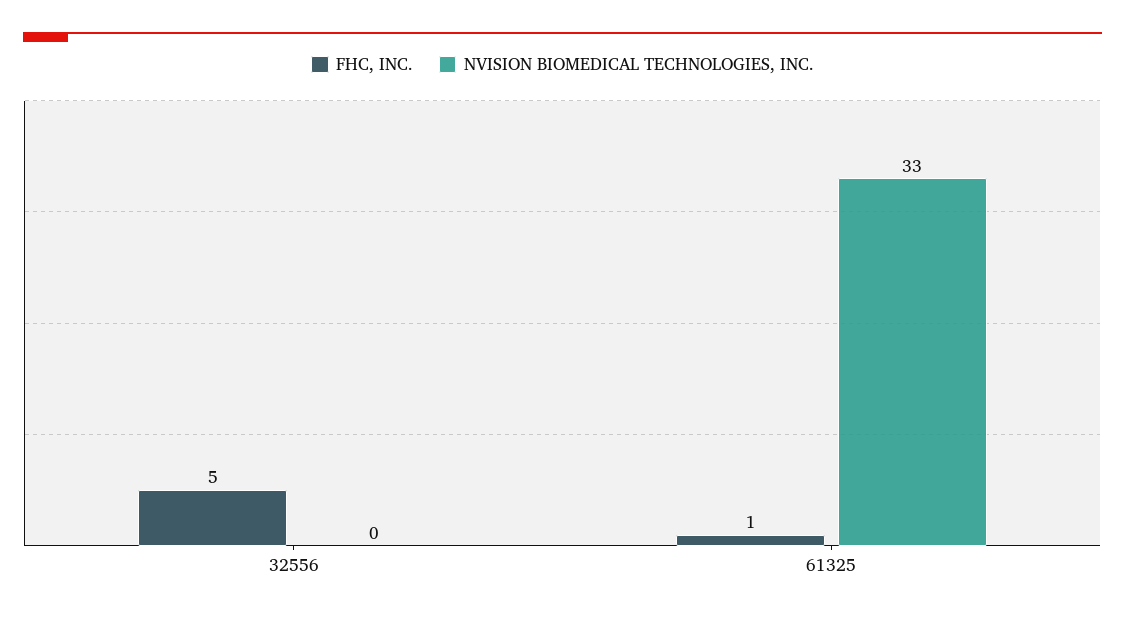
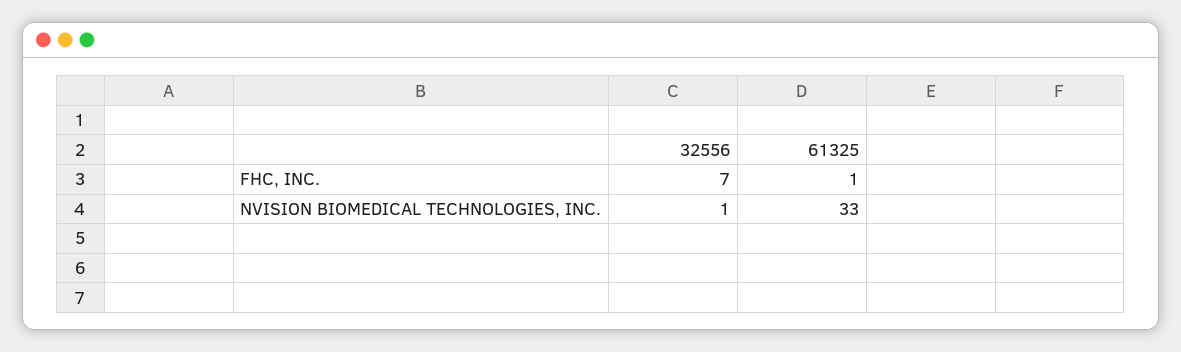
  {
    "FHC, INC.": {
-     "32556": 5,
+     "32556": 7,
      "61325": 1
    },
    "NVISION BIOMEDICAL TECHNOLOGIES, INC.": {
-     "32556": 0,
+     "32556": 1,
      "61325": 33
    }
  }

